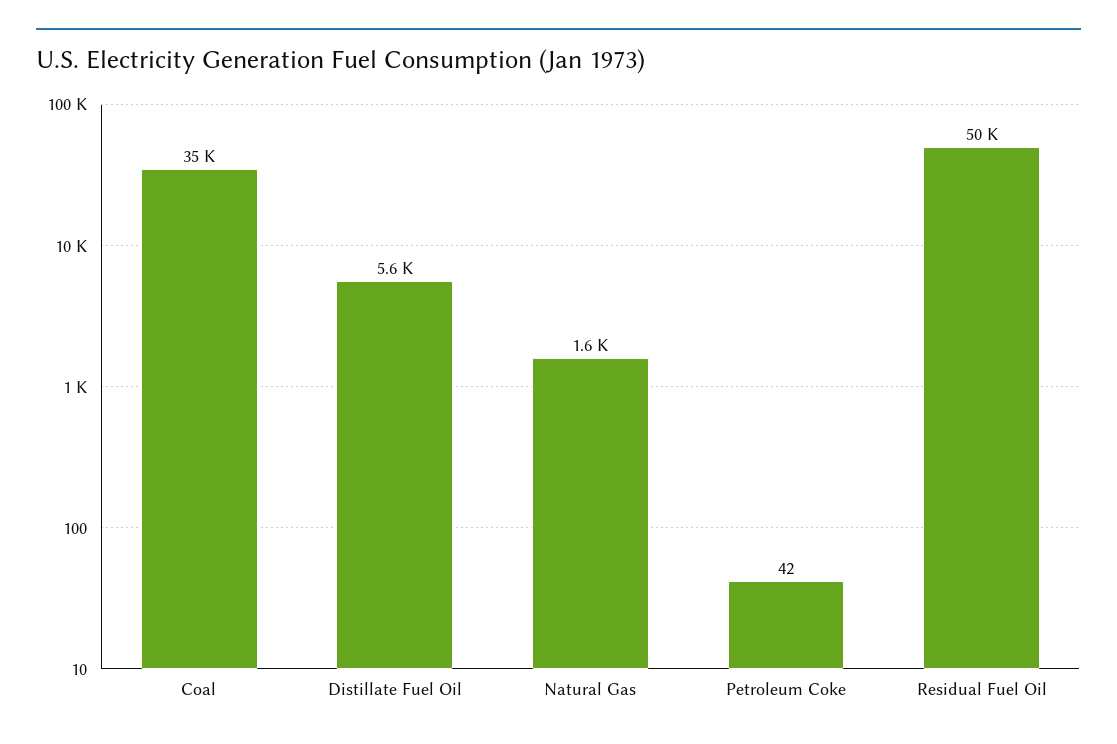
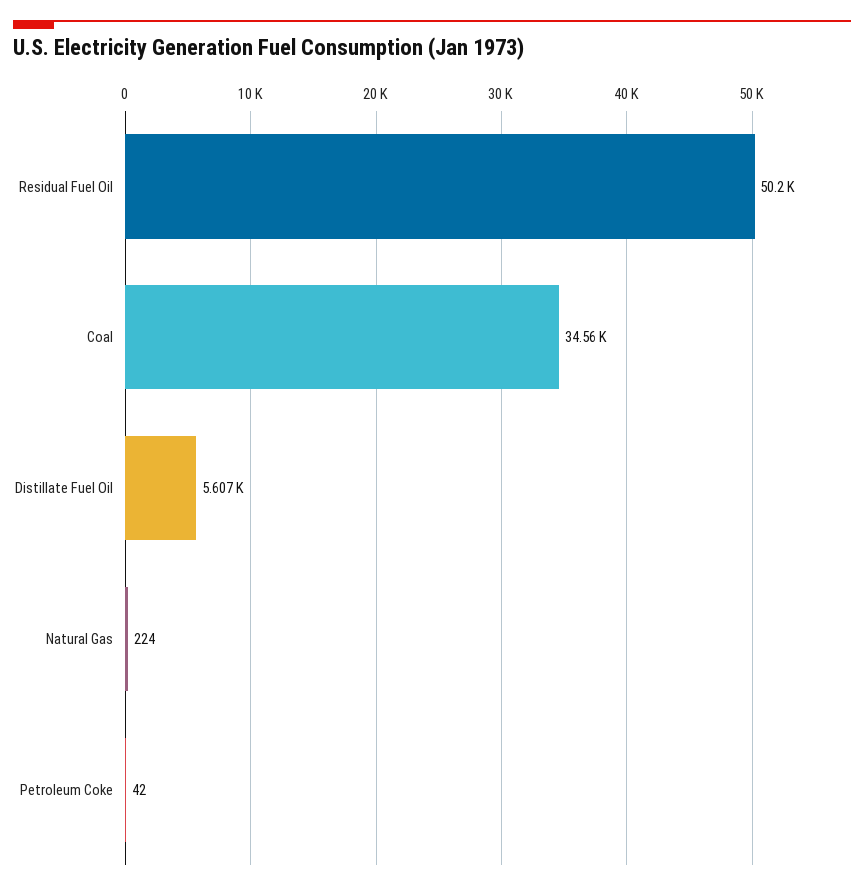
  {
    "Coal": 34560,
    "Distillate Fuel Oil": 5607,
-   "Natural Gas": 1600,
+   "Natural Gas": 224,
    "Petroleum Coke": 42,
    "Residual Fuel Oil": 50200
  }

